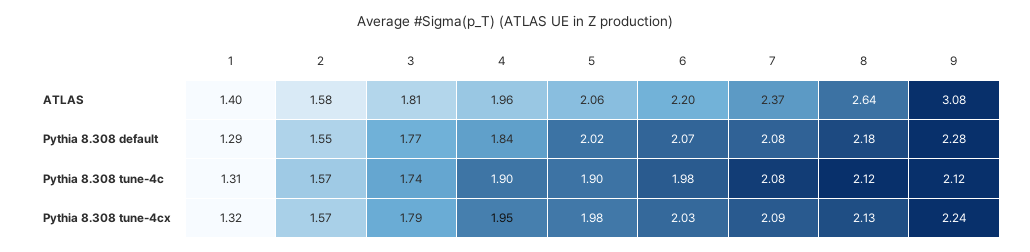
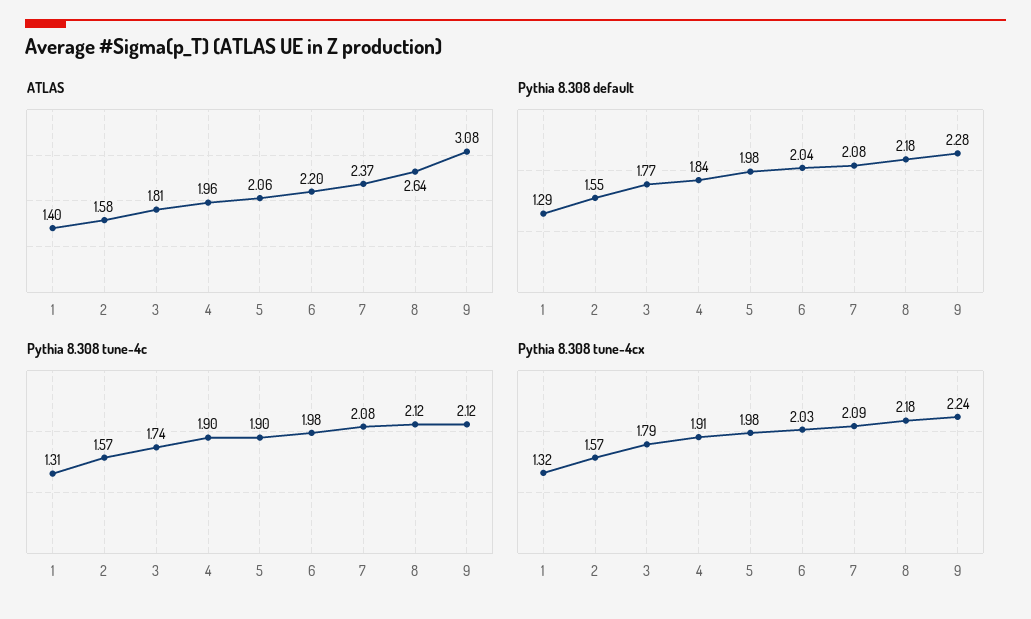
  {
    "ATLAS": {
      "1": 1.4,
      "2": 1.58,
      "3": 1.81,
      "4": 1.96,
      "5": 2.06,
      "6": 2.2,
      "7": 2.37,
      "8": 2.64,
      "9": 3.08
    },
    "Pythia 8.308 default": {
      "1": 1.29,
      "2": 1.55,
      "3": 1.77,
      "4": 1.84,
-     "5": 2.02,
+     "5": 1.98,
-     "6": 2.07,
+     "6": 2.04,
      "7": 2.08,
      "8": 2.18,
      "9": 2.28
    },
    "Pythia 8.308 tune-4c": {
      "1": 1.31,
      "2": 1.57,
      "3": 1.74,
      "4": 1.9,
      "5": 1.9,
      "6": 1.98,
      "7": 2.08,
      "8": 2.12,
      "9": 2.12
    },
    "Pythia 8.308 tune-4cx": {
      "1": 1.32,
      "2": 1.57,
      "3": 1.79,
-     "4": 1.95,
+     "4": 1.91,
      "5": 1.98,
      "6": 2.03,
      "7": 2.09,
-     "8": 2.13,
+     "8": 2.18,
      "9": 2.24
    }
  }

